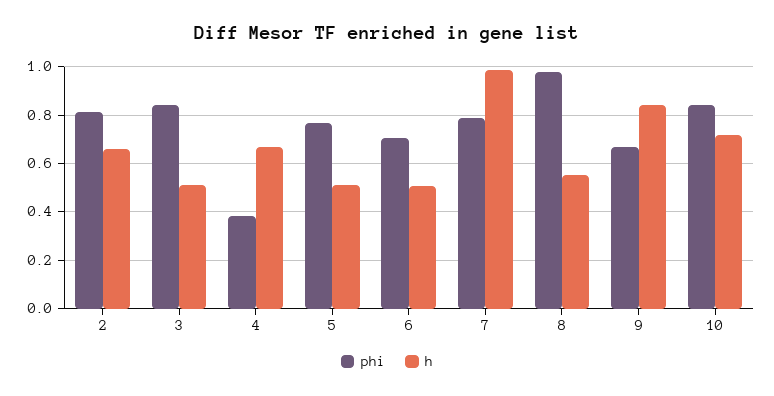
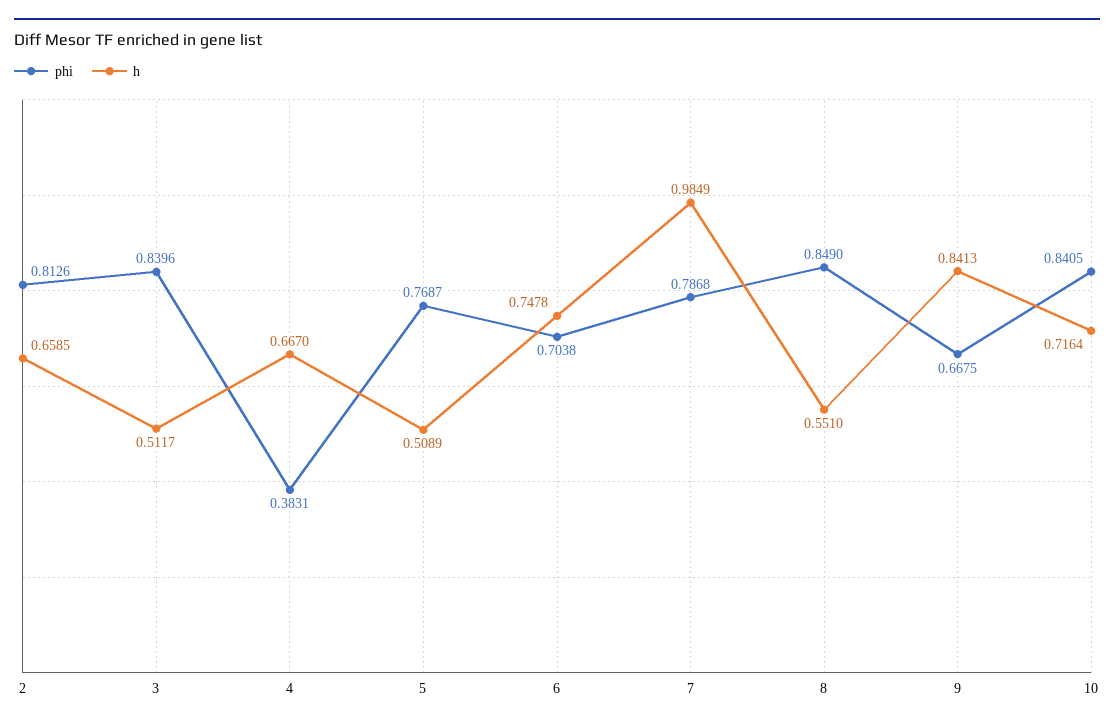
  {
    "phi": {
      "2": 0.8126,
      "3": 0.8396,
      "4": 0.3831,
      "5": 0.7687,
      "6": 0.7038,
      "7": 0.7868,
-     "8": 0.975,
+     "8": 0.849,
      "9": 0.6675,
      "10": 0.8405
    },
    "h": {
      "2": 0.6585,
      "3": 0.5117,
      "4": 0.667,
      "5": 0.5089,
-     "6": 0.5,
+     "6": 0.7478,
      "7": 0.9849,
      "8": 0.551,
      "9": 0.8413,
      "10": 0.7164
    }
  }

